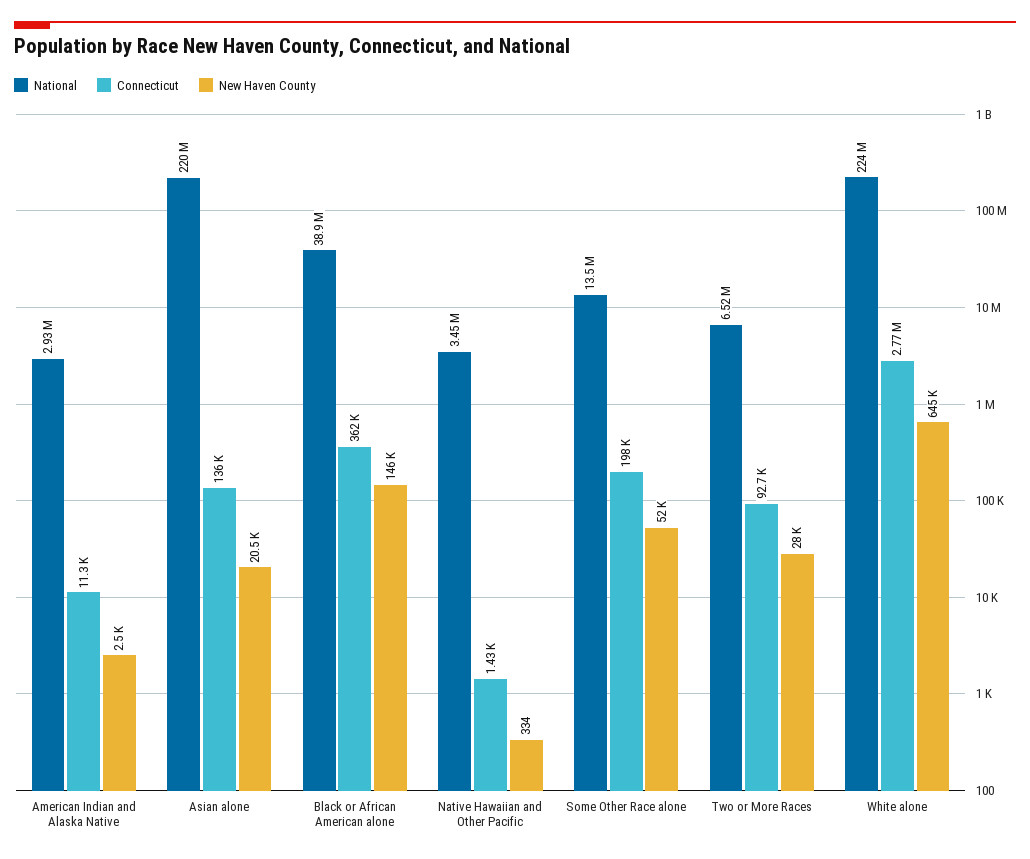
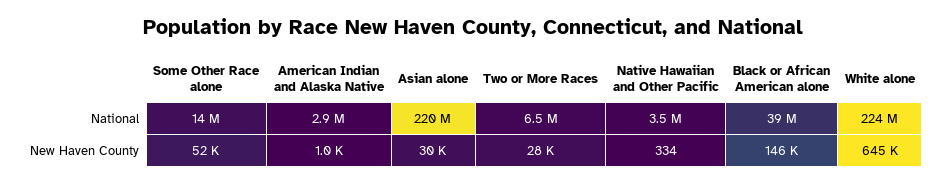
  {
    "National": {
      "American Indian and Alaska Native": 2930000,
      "Asian alone": 220000000,
      "Black or African American alone": 38900000,
      "Native Hawaiian and Other Pacific": 3450000,
      "Some Other Race alone": 13500000,
      "Two or More Races": 6520000,
      "White alone": 224000000
    },
-   "Connecticut": {
-     "American Indian and Alaska Native": 11300,
-     "Asian alone": 136000,
-     "Black or African American alone": 362000,
-     "Native Hawaiian and Other Pacific": 1430,
-     "Some Other Race alone": 198000,
-     "Two or More Races": 92700,
-     "White alone": 2770000
-   },
    "New Haven County": {
-     "American Indian and Alaska Native": 2500,
+     "American Indian and Alaska Native": 1000,
-     "Asian alone": 20500,
+     "Asian alone": 30000,
      "Black or African American alone": 146000,
      "Native Hawaiian and Other Pacific": 334,
      "Some Other Race alone": 52000,
      "Two or More Races": 28000,
      "White alone": 645000
    }
  }

